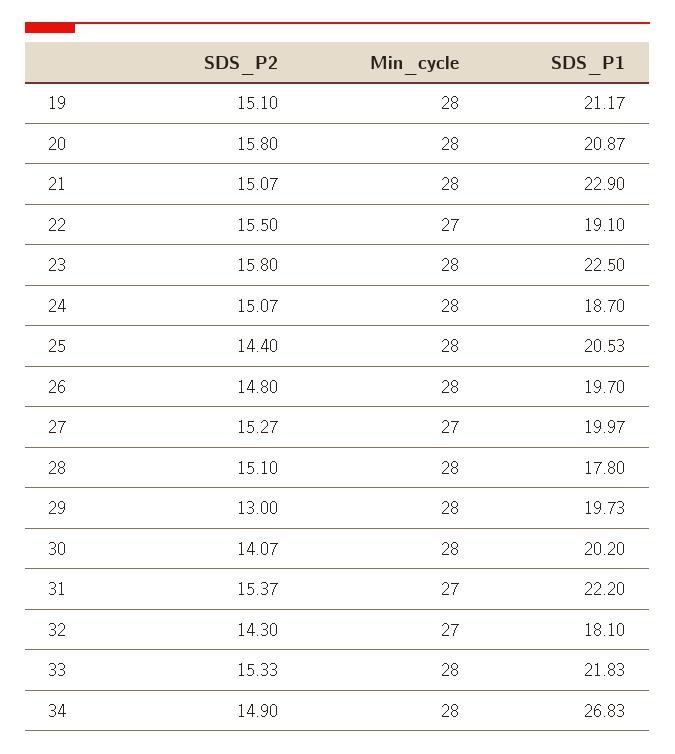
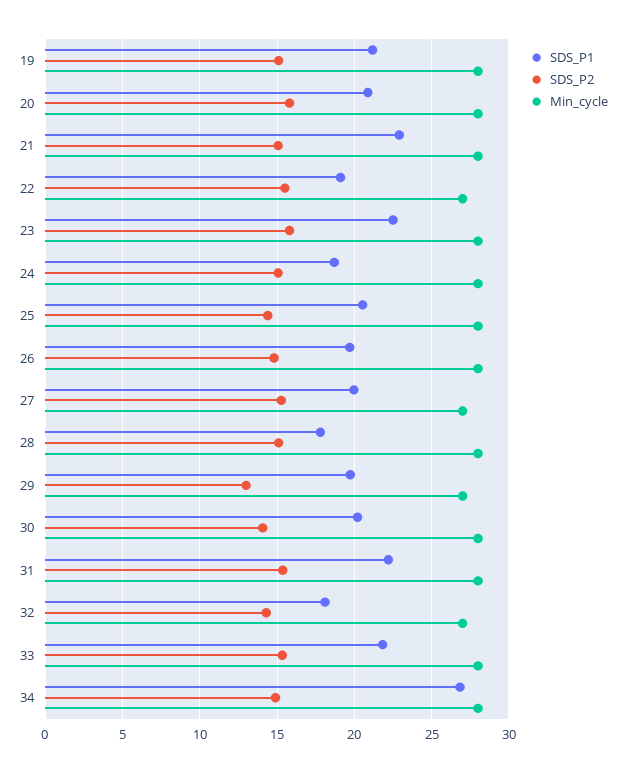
  {
    "SDS_P2": {
      "19": 15.1,
      "20": 15.8,
      "21": 15.07,
      "22": 15.5,
      "23": 15.8,
      "24": 15.07,
      "25": 14.4,
      "26": 14.8,
      "27": 15.27,
      "28": 15.1,
      "29": 13,
      "30": 14.07,
      "31": 15.37,
      "32": 14.3,
      "33": 15.33,
      "34": 14.9
    },
    "Min_cycle": {
      "19": 28,
      "20": 28,
      "21": 28,
      "22": 27,
      "23": 28,
      "24": 28,
      "25": 28,
      "26": 28,
      "27": 27,
      "28": 28,
-     "29": 28,
+     "29": 27,
      "30": 28,
-     "31": 27,
+     "31": 28,
      "32": 27,
      "33": 28,
      "34": 28
    },
    "SDS_P1": {
      "19": 21.17,
      "20": 20.87,
      "21": 22.9,
      "22": 19.1,
      "23": 22.5,
      "24": 18.7,
      "25": 20.53,
      "26": 19.7,
      "27": 19.97,
      "28": 17.8,
      "29": 19.73,
      "30": 20.2,
      "31": 22.2,
      "32": 18.1,
      "33": 21.83,
      "34": 26.83
    }
  }

